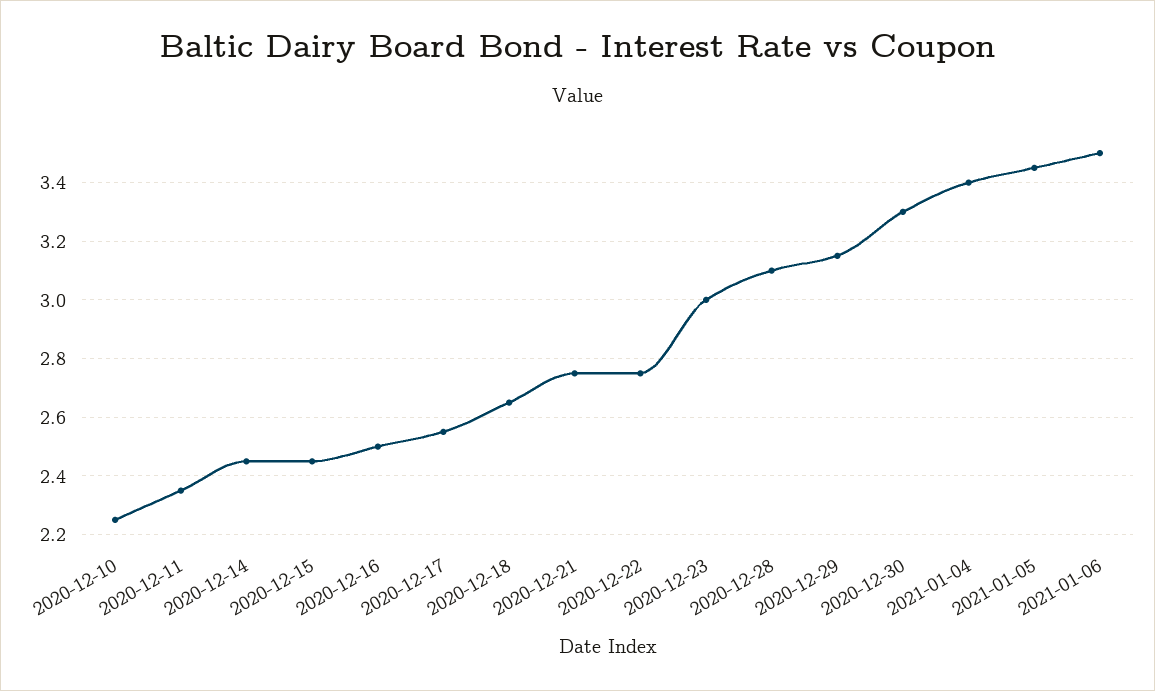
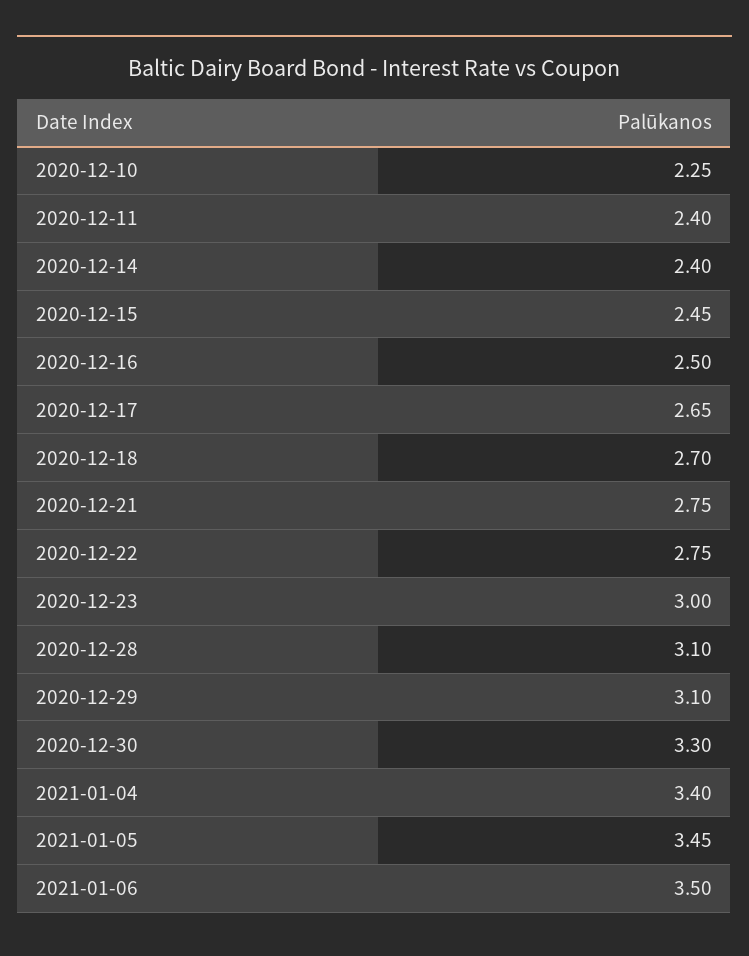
  {
    "2020-12-10": 2.25,
-   "2020-12-11": 2.35,
+   "2020-12-11": 2.4,
-   "2020-12-14": 2.45,
+   "2020-12-14": 2.4,
    "2020-12-15": 2.45,
    "2020-12-16": 2.5,
-   "2020-12-17": 2.55,
+   "2020-12-17": 2.65,
-   "2020-12-18": 2.65,
+   "2020-12-18": 2.7,
    "2020-12-21": 2.75,
    "2020-12-22": 2.75,
    "2020-12-23": 3,
    "2020-12-28": 3.1,
-   "2020-12-29": 3.15,
+   "2020-12-29": 3.1,
    "2020-12-30": 3.3,
    "2021-01-04": 3.4,
    "2021-01-05": 3.45,
    "2021-01-06": 3.5
  }

